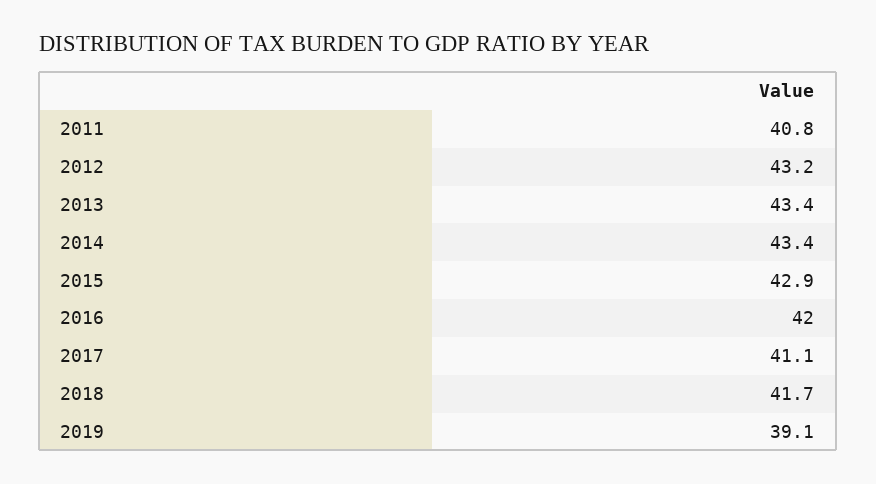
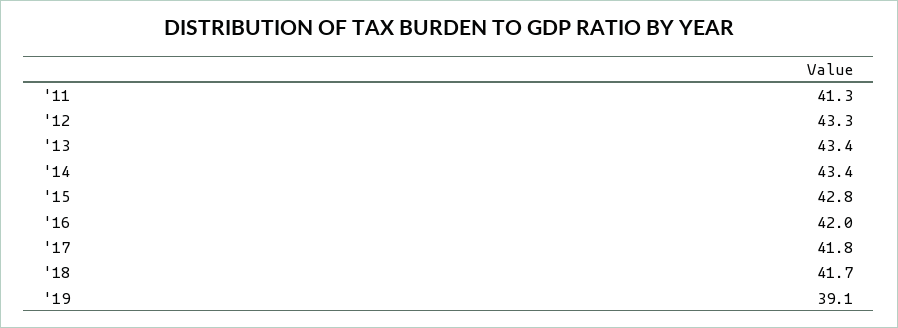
  {
-   "2011": 40.8,
+   "2011": 41.3,
-   "2012": 43.2,
+   "2012": 43.3,
    "2013": 43.4,
    "2014": 43.4,
-   "2015": 42.9,
+   "2015": 42.8,
    "2016": 42,
-   "2017": 41.1,
+   "2017": 41.8,
    "2018": 41.7,
    "2019": 39.1
  }

